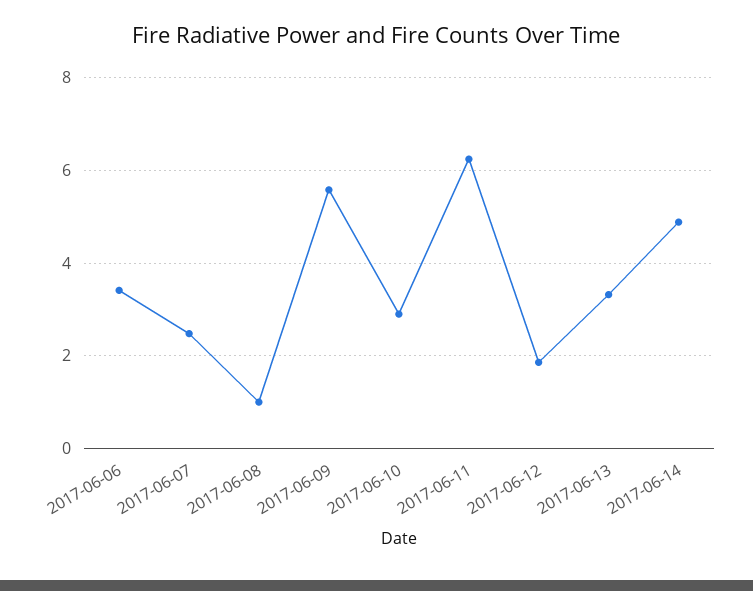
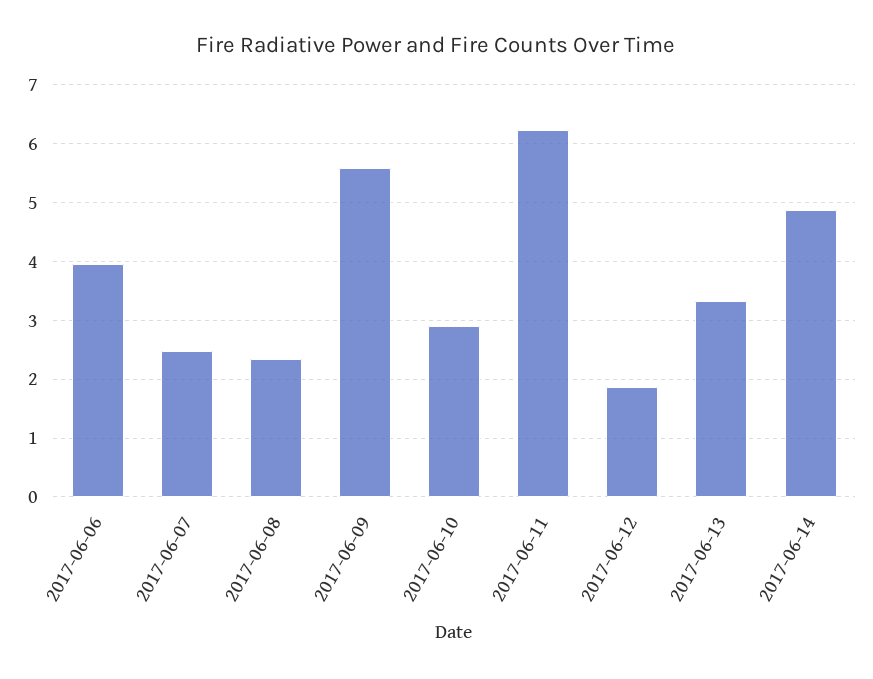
  {
-   "2017-06-06": 3.4,
+   "2017-06-06": 4,
    "2017-06-07": 2.4,
-   "2017-06-08": 1,
+   "2017-06-08": 2.4,
    "2017-06-09": 5.6,
    "2017-06-10": 3,
    "2017-06-11": 6.2,
    "2017-06-12": 1.8,
    "2017-06-13": 3.4,
    "2017-06-14": 4.8
  }

